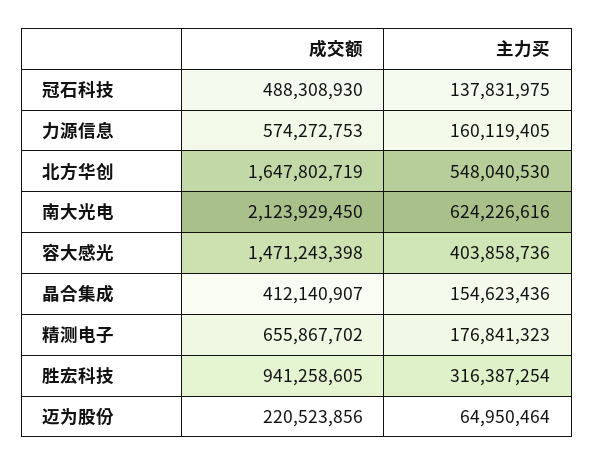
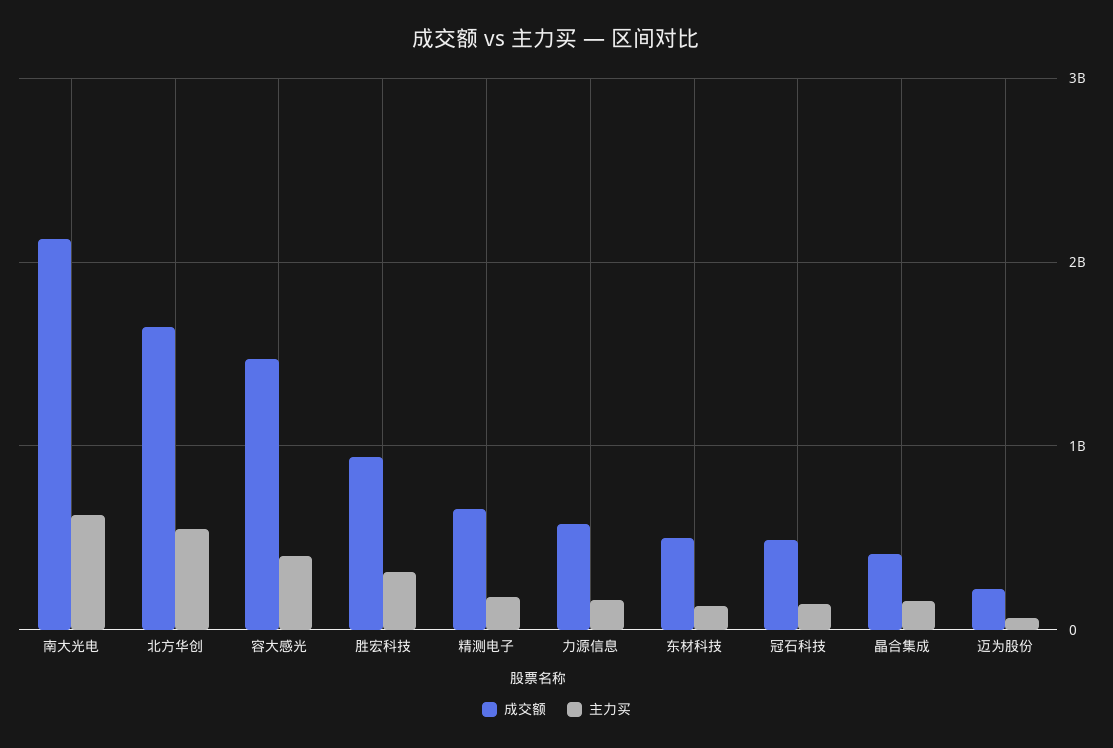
  {
    "成交额": {
      "冠石科技": 488308930,
      "力源信息": 574272753,
      "北方华创": 1647802719,
      "南大光电": 2123929450,
      "容大感光": 1471243398,
      "晶合集成": 412140907,
      "精测电子": 655867702,
      "胜宏科技": 941258605,
-     "迈为股份": 220523856
+     "迈为股份": 220523856,
+     "东材科技": 500000000
    },
    "主力买": {
      "冠石科技": 137831975,
      "力源信息": 160119405,
      "北方华创": 548040530,
      "南大光电": 624226616,
      "容大感光": 403858736,
      "晶合集成": 154623436,
      "精测电子": 176841323,
      "胜宏科技": 316387254,
-     "迈为股份": 64950464
+     "迈为股份": 64950464,
+     "东材科技": 100000000
    }
  }

